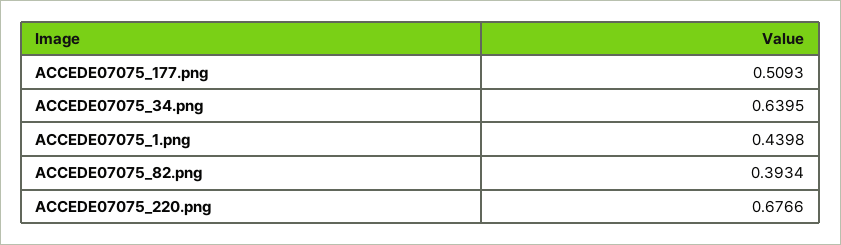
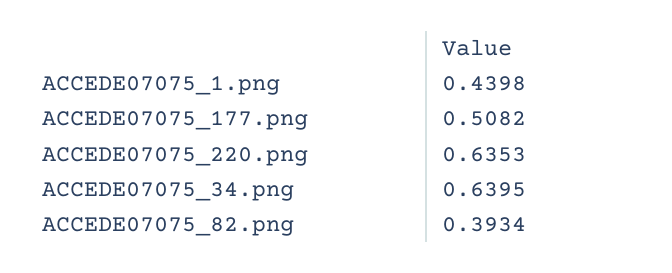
  {
-   "ACCEDE07075_177.png": 0.5093,
+   "ACCEDE07075_177.png": 0.5082,
    "ACCEDE07075_34.png": 0.6395,
    "ACCEDE07075_1.png": 0.4398,
    "ACCEDE07075_82.png": 0.3934,
-   "ACCEDE07075_220.png": 0.6766
+   "ACCEDE07075_220.png": 0.6353
  }

